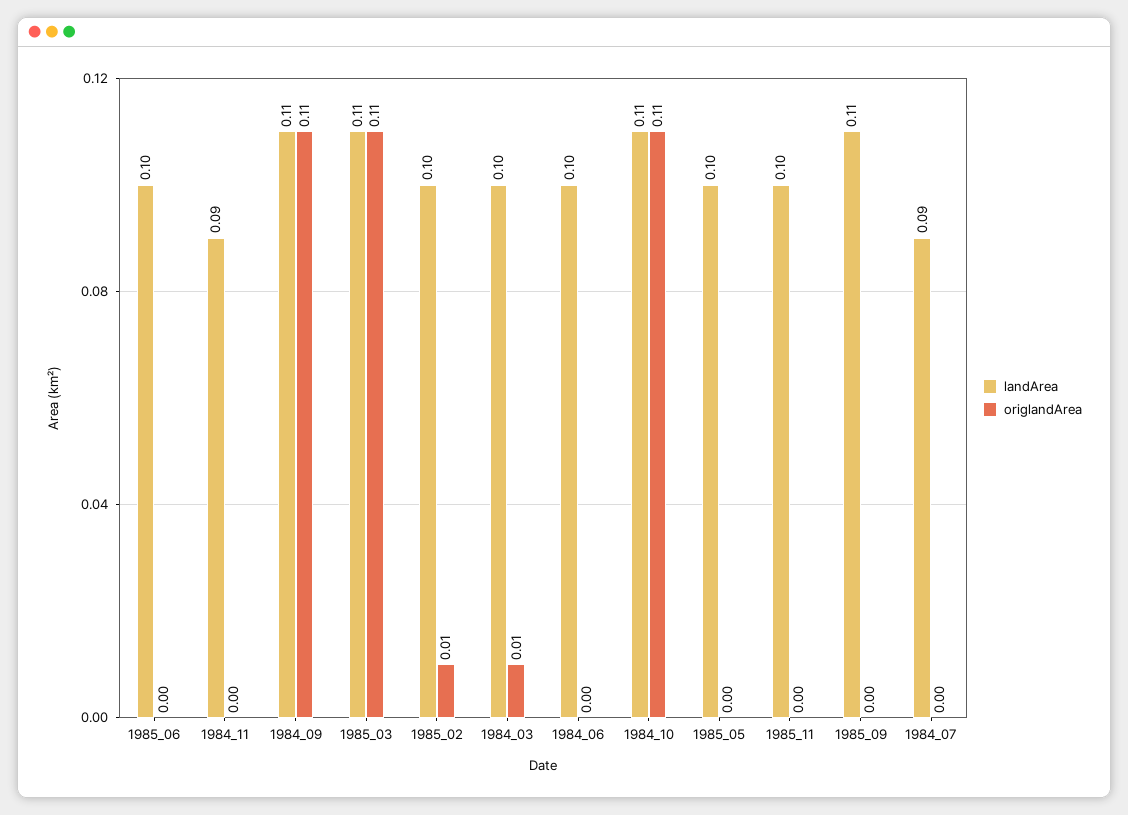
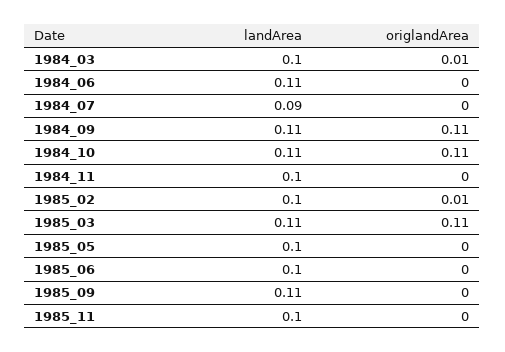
  {
    "landArea": {
      "1985_06": 0.1,
-     "1984_11": 0.09,
+     "1984_11": 0.1,
      "1984_09": 0.11,
      "1985_03": 0.11,
      "1985_02": 0.1,
      "1984_03": 0.1,
-     "1984_06": 0.1,
+     "1984_06": 0.11,
      "1984_10": 0.11,
      "1985_05": 0.1,
      "1985_11": 0.1,
      "1985_09": 0.11,
      "1984_07": 0.09
    },
    "origlandArea": {
      "1985_06": 0,
      "1984_11": 0,
      "1984_09": 0.11,
      "1985_03": 0.11,
      "1985_02": 0.01,
      "1984_03": 0.01,
      "1984_06": 0,
      "1984_10": 0.11,
      "1985_05": 0,
      "1985_11": 0,
      "1985_09": 0,
      "1984_07": 0
    }
  }

